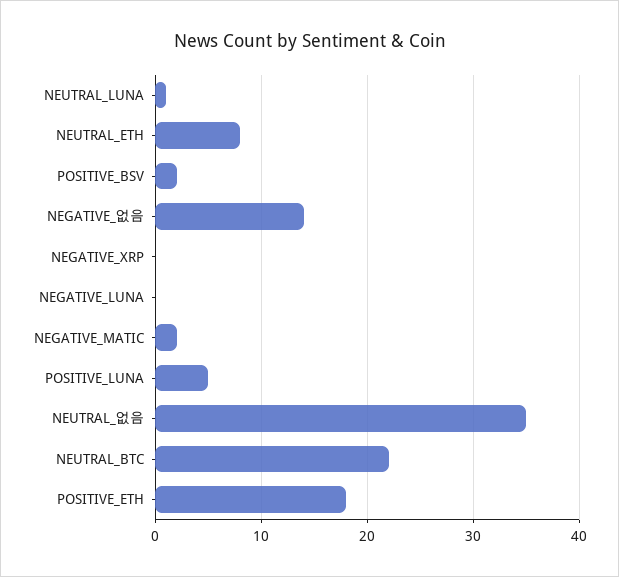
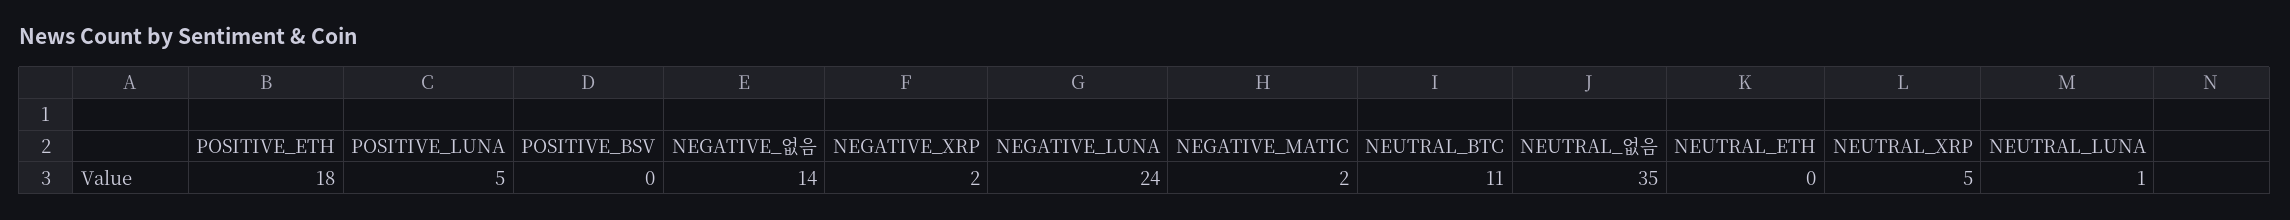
  {
    "NEUTRAL_LUNA": 1,
-   "NEUTRAL_ETH": 8,
+   "NEUTRAL_ETH": 0,
-   "POSITIVE_BSV": 2,
+   "POSITIVE_BSV": 0,
    "NEGATIVE_없음": 14,
-   "NEGATIVE_XRP": 0,
+   "NEGATIVE_XRP": 2,
-   "NEGATIVE_LUNA": 0,
+   "NEGATIVE_LUNA": 24,
    "NEGATIVE_MATIC": 2,
    "POSITIVE_LUNA": 5,
    "NEUTRAL_없음": 35,
-   "NEUTRAL_BTC": 22,
+   "NEUTRAL_BTC": 11,
-   "POSITIVE_ETH": 18
+   "POSITIVE_ETH": 18,
+   "NEUTRAL_XRP": 5
  }

